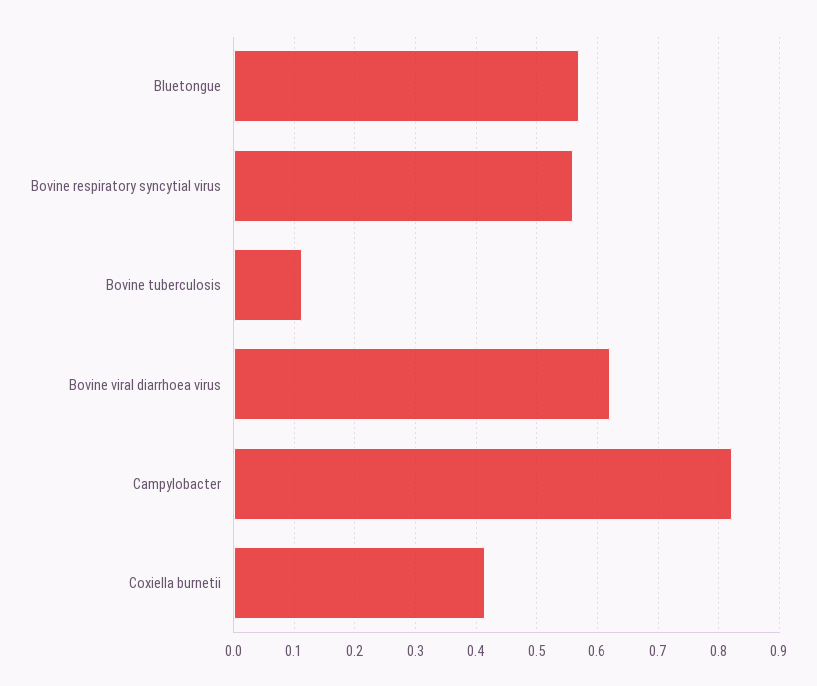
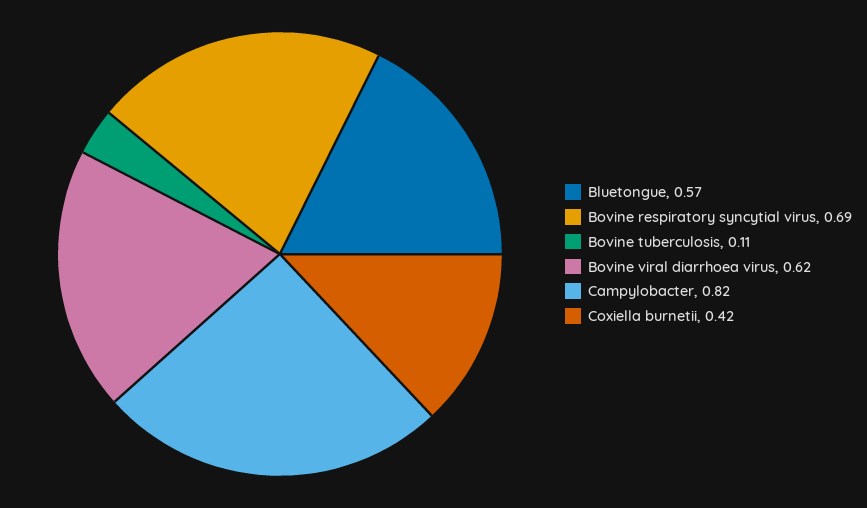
  {
    "Bluetongue": 0.57,
-   "Bovine respiratory syncytial virus": 0.56,
+   "Bovine respiratory syncytial virus": 0.69,
    "Bovine tuberculosis": 0.11,
    "Bovine viral diarrhoea virus": 0.62,
    "Campylobacter": 0.82,
    "Coxiella burnetii": 0.42
  }

